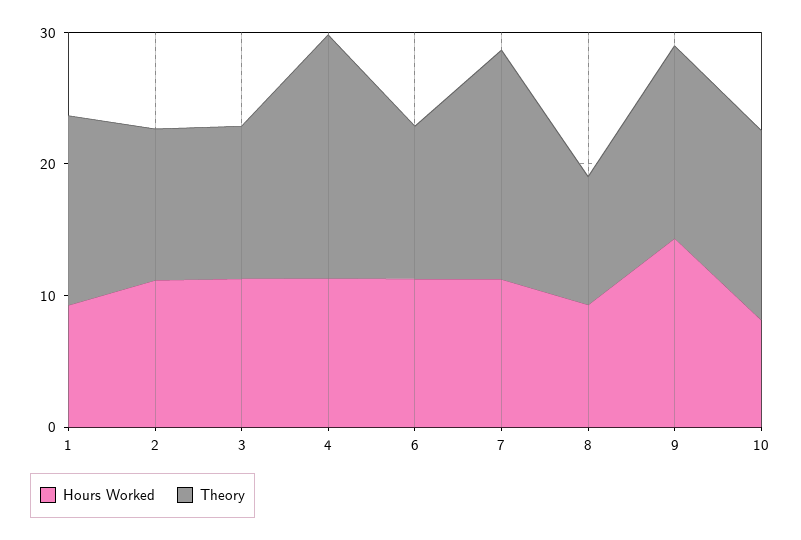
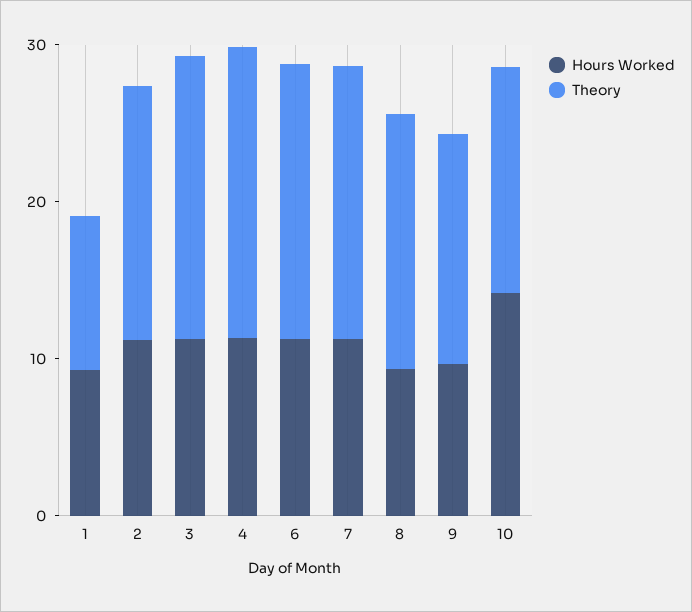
  {
    "Hours Worked": {
      "1": 10,
      "2": 12,
      "3": 12,
      "4": 12,
      "6": 12,
      "7": 12,
      "8": 10,
-     "9": 14,
+     "9": 10,
-     "10": 8
+     "10": 14
    },
    "Theory": {
-     "1": 14,
+     "1": 10,
-     "2": 12,
+     "2": 16,
-     "3": 12,
+     "3": 18,
      "4": 18,
-     "6": 12,
+     "6": 18,
      "7": 18,
-     "8": 10,
+     "8": 16,
      "9": 14,
      "10": 14
    }
  }

